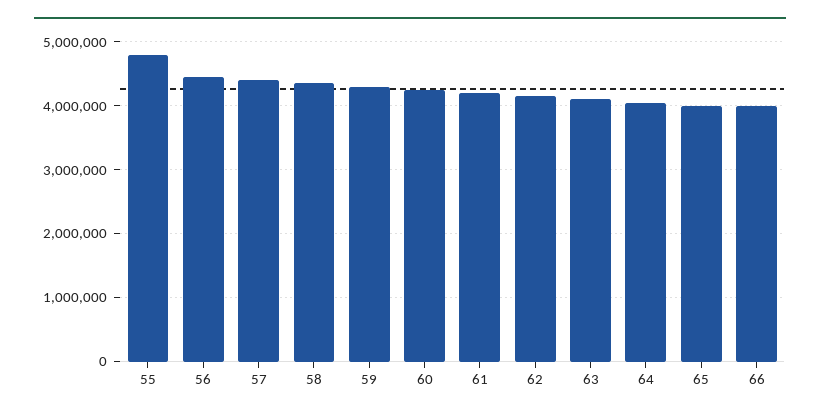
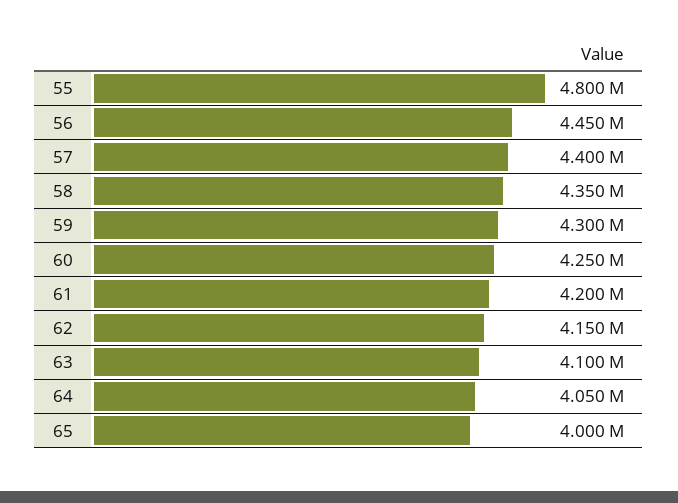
  {
    "55": 4800000,
    "56": 4450000,
    "57": 4400000,
    "58": 4350000,
    "59": 4300000,
    "60": 4250000,
    "61": 4200000,
    "62": 4150000,
    "63": 4100000,
    "64": 4050000,
-   "65": 4000000,
+   "65": 4000000
-   "66": 4000000
  }

